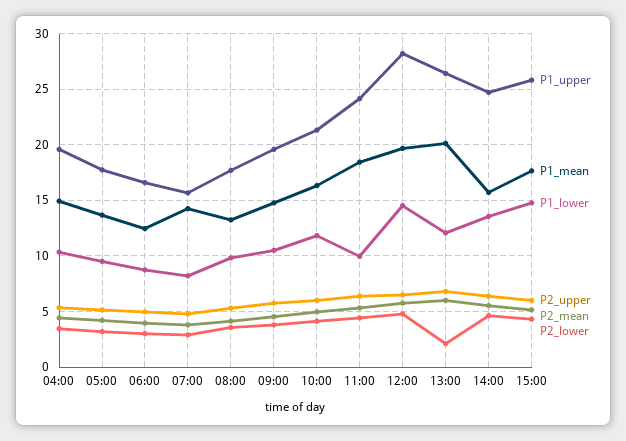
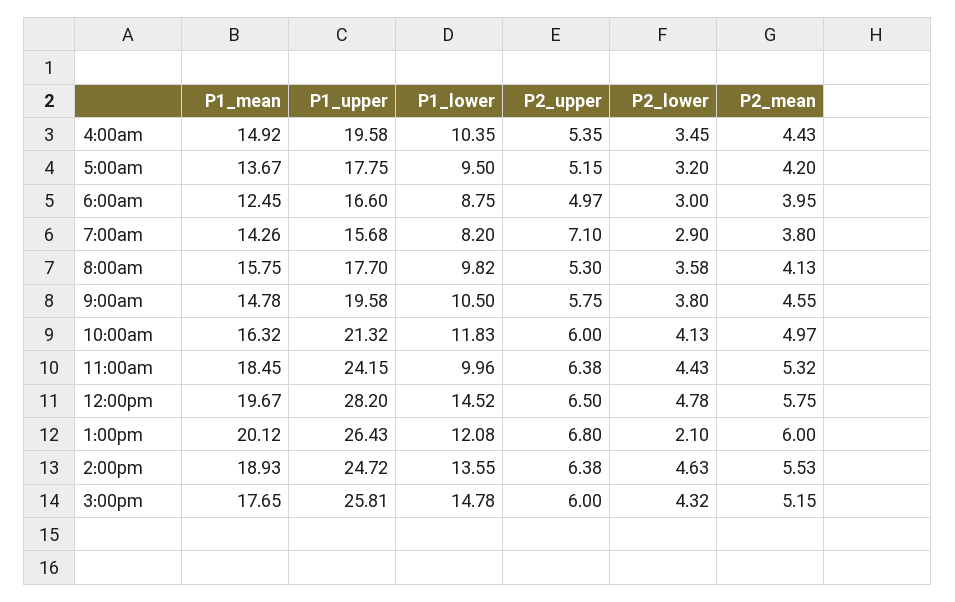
  {
    "P1_upper": {
      "04:00": 19.58,
      "05:00": 17.75,
      "06:00": 16.6,
      "07:00": 15.68,
      "08:00": 17.7,
      "09:00": 19.58,
      "10:00": 21.32,
      "11:00": 24.15,
      "12:00": 28.2,
      "13:00": 26.43,
      "14:00": 24.72,
      "15:00": 25.81
    },
    "P1_mean": {
      "04:00": 14.92,
      "05:00": 13.67,
      "06:00": 12.45,
      "07:00": 14.26,
-     "08:00": 13,
+     "08:00": 15.75,
      "09:00": 14.78,
      "10:00": 16.32,
      "11:00": 18.45,
      "12:00": 19.67,
      "13:00": 20.12,
-     "14:00": 16,
+     "14:00": 18.93,
      "15:00": 17.65
    },
    "P1_lower": {
      "04:00": 10.35,
      "05:00": 9.5,
      "06:00": 8.75,
      "07:00": 8.2,
      "08:00": 9.82,
      "09:00": 10.5,
      "10:00": 11.83,
      "11:00": 9.96,
      "12:00": 14.52,
      "13:00": 12.08,
      "14:00": 13.55,
      "15:00": 14.78
    },
    "P2_upper": {
      "04:00": 5.35,
      "05:00": 5.15,
      "06:00": 4.97,
-     "07:00": 5,
+     "07:00": 7.1,
      "08:00": 5.3,
      "09:00": 5.75,
      "10:00": 6,
      "11:00": 6.38,
      "12:00": 6.5,
      "13:00": 6.8,
      "14:00": 6.38,
      "15:00": 6
    },
    "P2_mean": {
      "04:00": 4.43,
      "05:00": 4.2,
      "06:00": 3.95,
      "07:00": 3.8,
      "08:00": 4.13,
      "09:00": 4.55,
      "10:00": 4.97,
      "11:00": 5.32,
      "12:00": 5.75,
      "13:00": 6,
      "14:00": 5.53,
      "15:00": 5.15
    },
    "P2_lower": {
      "04:00": 3.45,
      "05:00": 3.2,
      "06:00": 3,
      "07:00": 2.9,
      "08:00": 3.58,
      "09:00": 3.8,
      "10:00": 4.13,
      "11:00": 4.43,
      "12:00": 4.78,
      "13:00": 2.1,
      "14:00": 4.63,
      "15:00": 4.32
    }
  }

